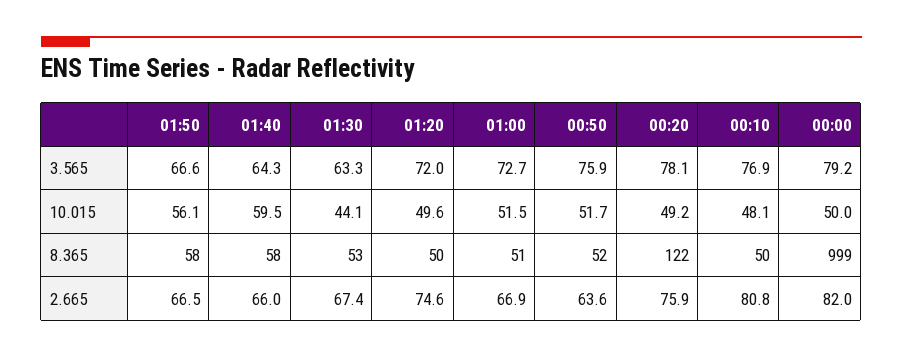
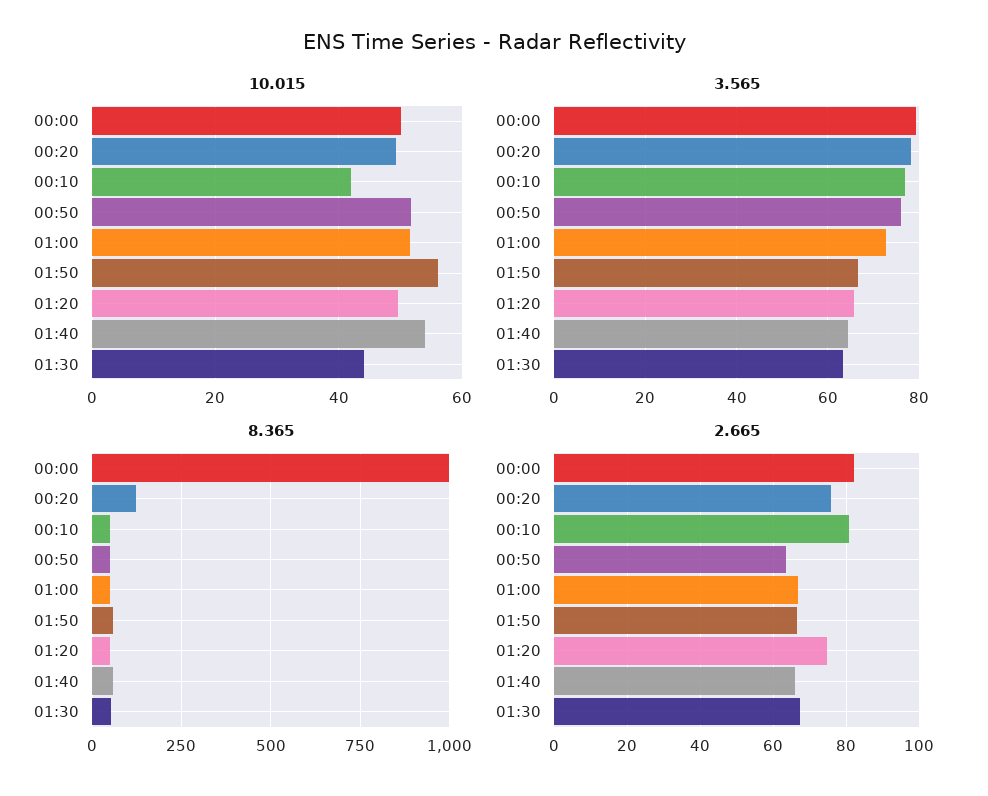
  {
    "3.565": {
      "01:50": 66.6,
      "01:40": 64.3,
      "01:30": 63.3,
-     "01:20": 72,
+     "01:20": 66,
      "01:00": 72.7,
      "00:50": 75.9,
      "00:20": 78.1,
      "00:10": 76.9,
      "00:00": 79.2
    },
    "10.015": {
      "01:50": 56.1,
-     "01:40": 59.5,
+     "01:40": 54,
      "01:30": 44.1,
      "01:20": 49.6,
      "01:00": 51.5,
      "00:50": 51.7,
      "00:20": 49.2,
-     "00:10": 48.1,
+     "00:10": 42,
      "00:00": 50
    },
    "8.365": {
      "01:50": 58,
      "01:40": 58,
      "01:30": 53,
      "01:20": 50,
      "01:00": 51,
      "00:50": 52,
      "00:20": 122,
      "00:10": 50,
      "00:00": 999
    },
    "2.665": {
      "01:50": 66.5,
      "01:40": 66,
      "01:30": 67.4,
      "01:20": 74.6,
      "01:00": 66.9,
      "00:50": 63.6,
      "00:20": 75.9,
      "00:10": 80.8,
      "00:00": 82
    }
  }

